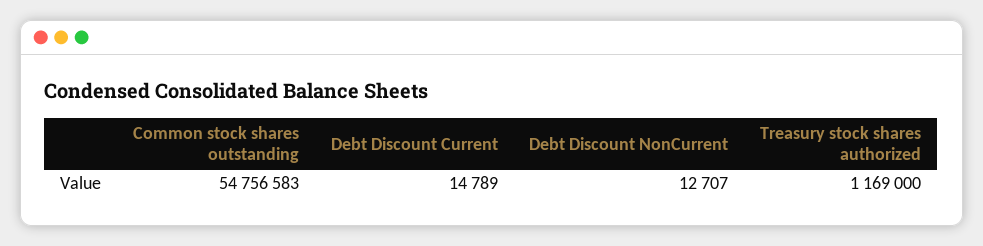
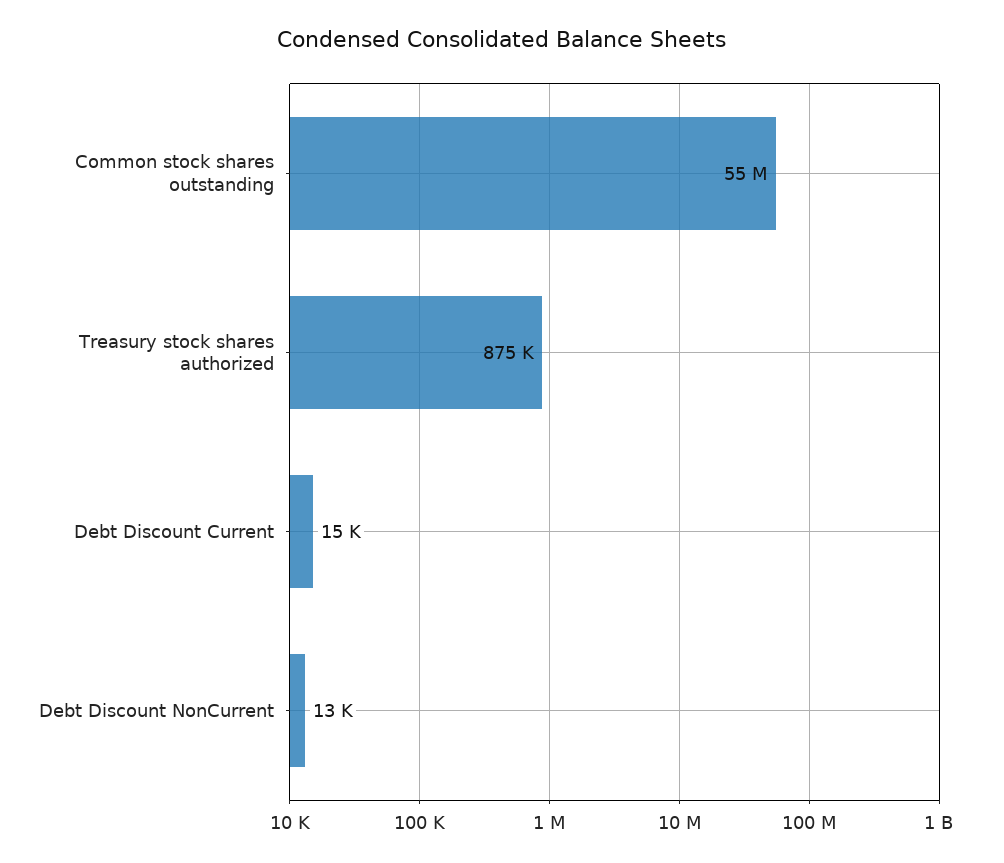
  {
    "Common stock shares outstanding": 54756583,
    "Debt Discount Current": 14789,
    "Debt Discount NonCurrent": 12707,
-   "Treasury stock shares authorized": 1169000
+   "Treasury stock shares authorized": 875000
  }

